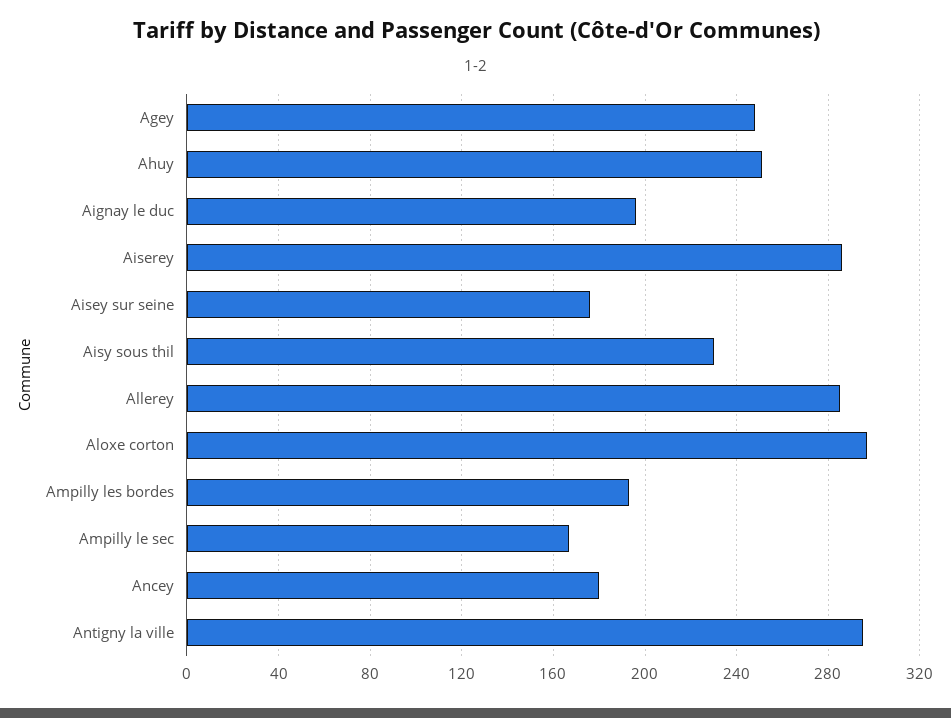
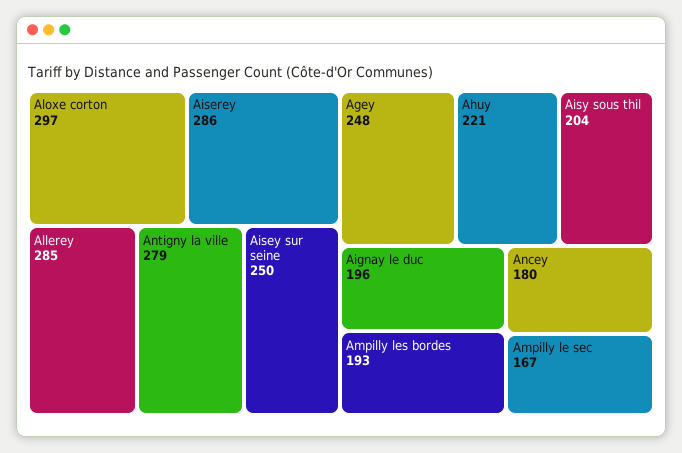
  {
    "Agey": 248,
-   "Ahuy": 250,
+   "Ahuy": 221,
    "Aignay le duc": 196,
    "Aiserey": 286,
-   "Aisey sur seine": 175,
+   "Aisey sur seine": 250,
-   "Aisy sous thil": 230,
+   "Aisy sous thil": 204,
    "Allerey": 285,
    "Aloxe corton": 297,
    "Ampilly les bordes": 193,
    "Ampilly le sec": 167,
    "Ancey": 180,
-   "Antigny la ville": 295
+   "Antigny la ville": 279
  }

